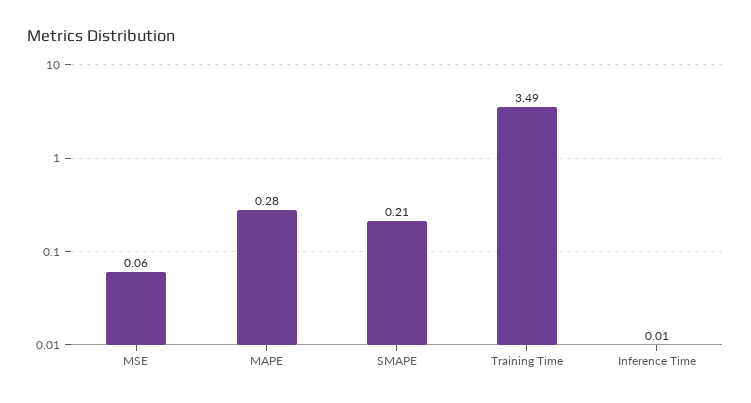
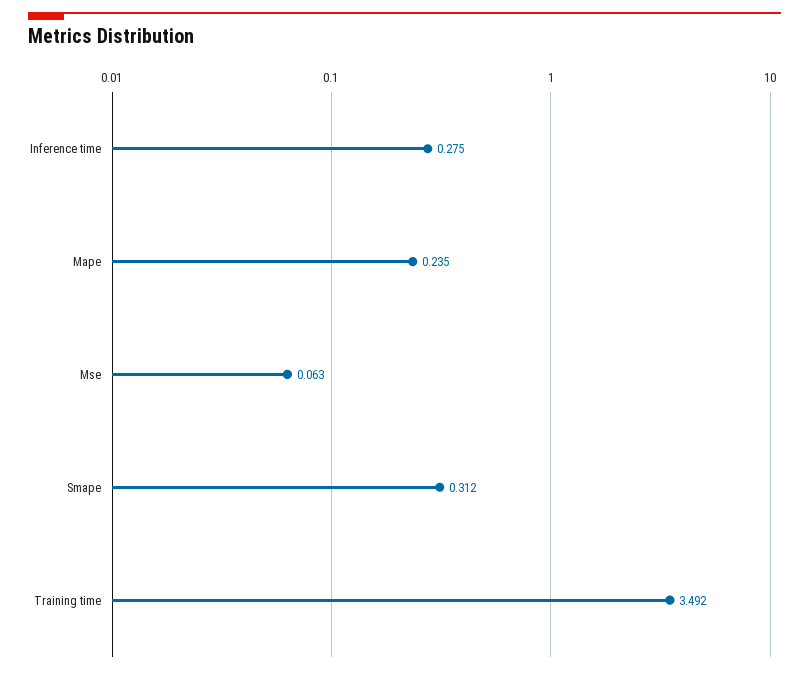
  {
    "MSE": 0.063,
-   "MAPE": 0.28,
+   "MAPE": 0.235,
-   "SMAPE": 0.21,
+   "SMAPE": 0.312,
    "Training Time": 3.492,
-   "Inference Time": 0.01
+   "Inference Time": 0.275
  }

